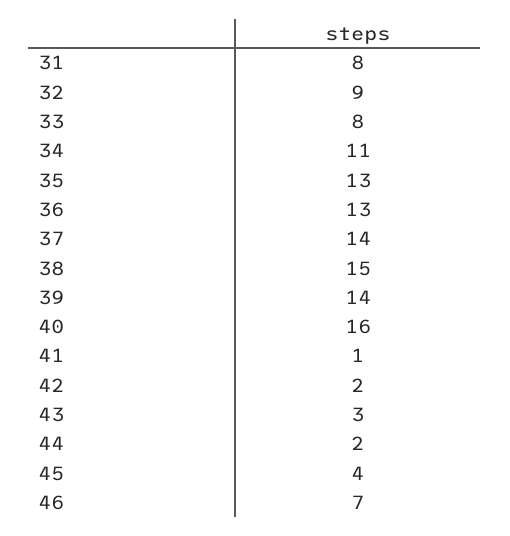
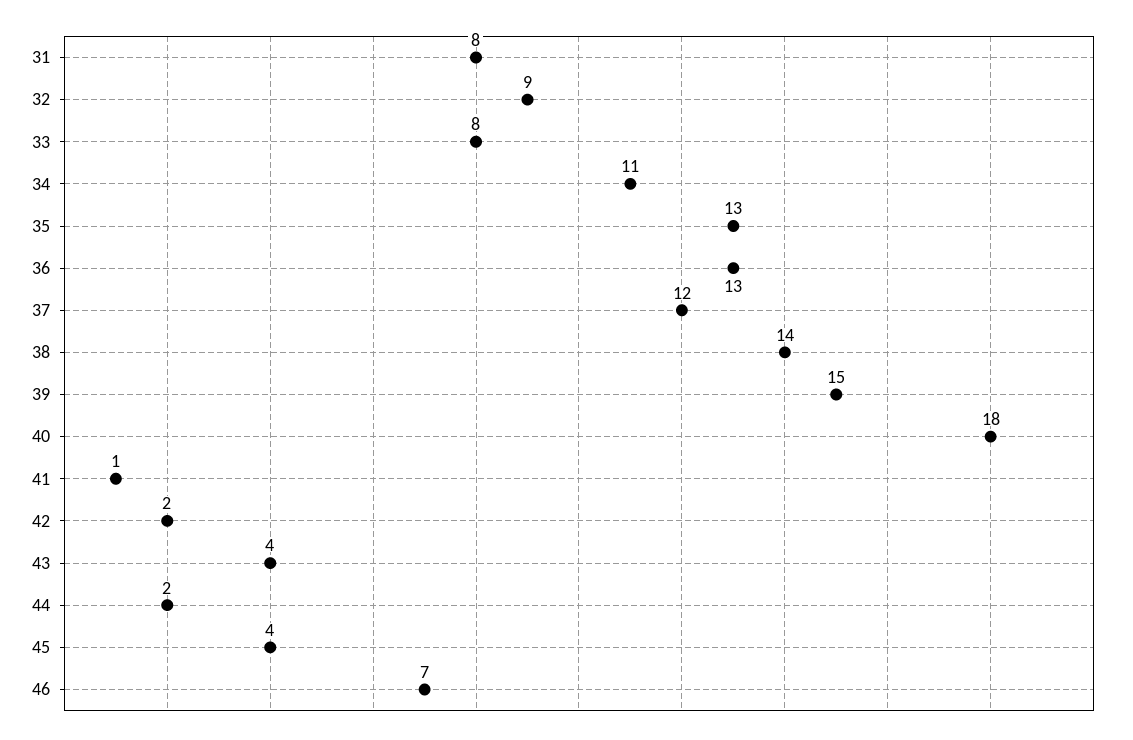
  {
    "31": 8,
    "32": 9,
    "33": 8,
    "34": 11,
    "35": 13,
    "36": 13,
-   "37": 14,
+   "37": 12,
-   "38": 15,
+   "38": 14,
-   "39": 14,
+   "39": 15,
-   "40": 16,
+   "40": 18,
    "41": 1,
    "42": 2,
-   "43": 3,
+   "43": 4,
    "44": 2,
    "45": 4,
    "46": 7
  }

